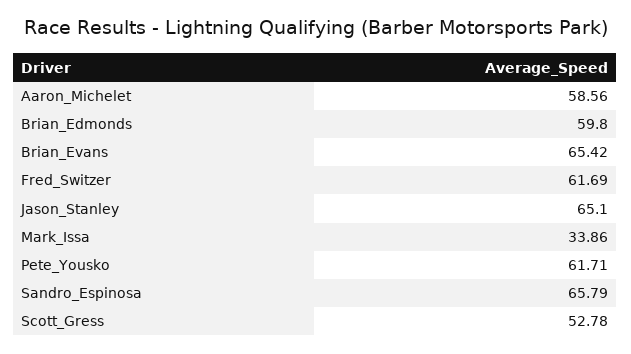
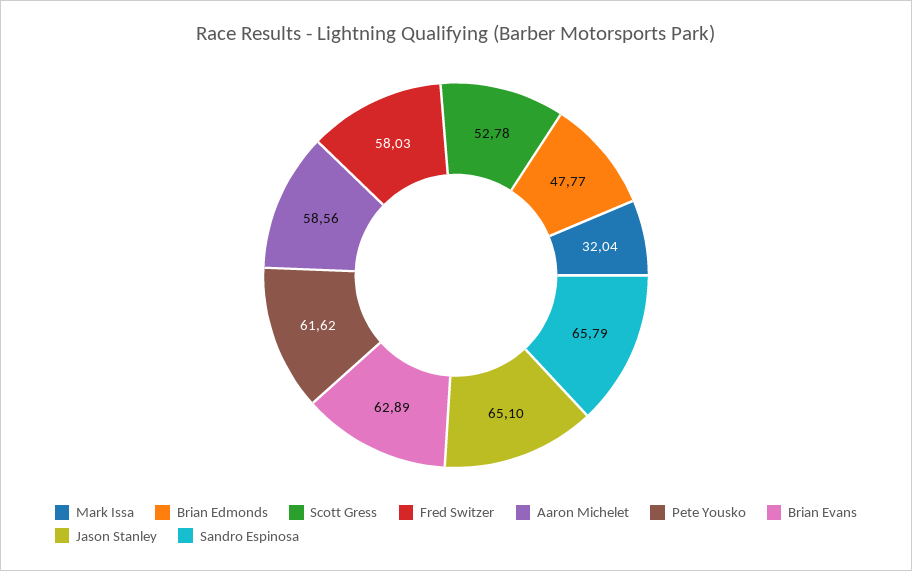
  {
    "Aaron_Michelet": 58.56,
-   "Brian_Edmonds": 59.8,
+   "Brian_Edmonds": 47.77,
-   "Brian_Evans": 65.42,
+   "Brian_Evans": 62.89,
-   "Fred_Switzer": 61.69,
+   "Fred_Switzer": 58.03,
    "Jason_Stanley": 65.1,
-   "Mark_Issa": 33.86,
+   "Mark_Issa": 32.04,
-   "Pete_Yousko": 61.71,
+   "Pete_Yousko": 61.62,
    "Sandro_Espinosa": 65.79,
    "Scott_Gress": 52.78
  }

